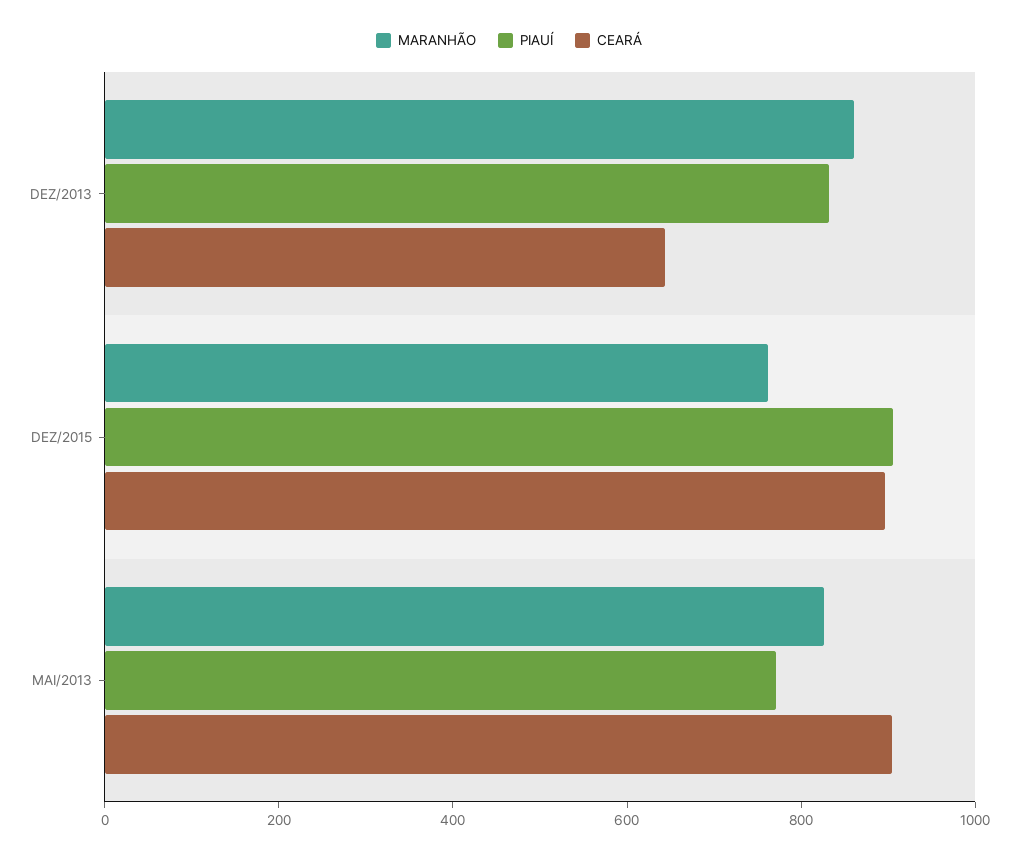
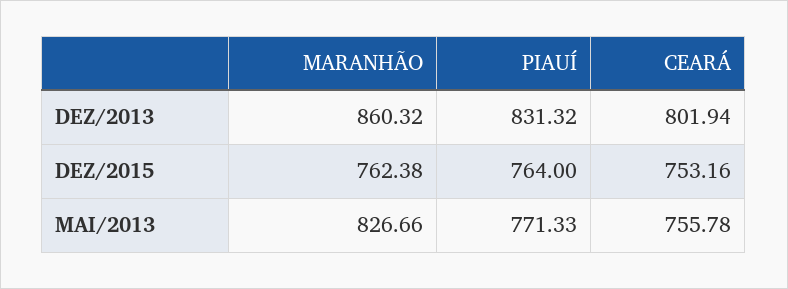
  {
    "MARANHÃO": {
      "DEZ/2013": 860.32,
      "DEZ/2015": 762.38,
      "MAI/2013": 826.66
    },
    "PIAUÍ": {
      "DEZ/2013": 831.32,
-     "DEZ/2015": 900,
+     "DEZ/2015": 764,
      "MAI/2013": 771.33
    },
    "CEARÁ": {
-     "DEZ/2013": 650,
+     "DEZ/2013": 801.94,
-     "DEZ/2015": 900,
+     "DEZ/2015": 753.16,
-     "MAI/2013": 900
+     "MAI/2013": 755.78
    }
  }

